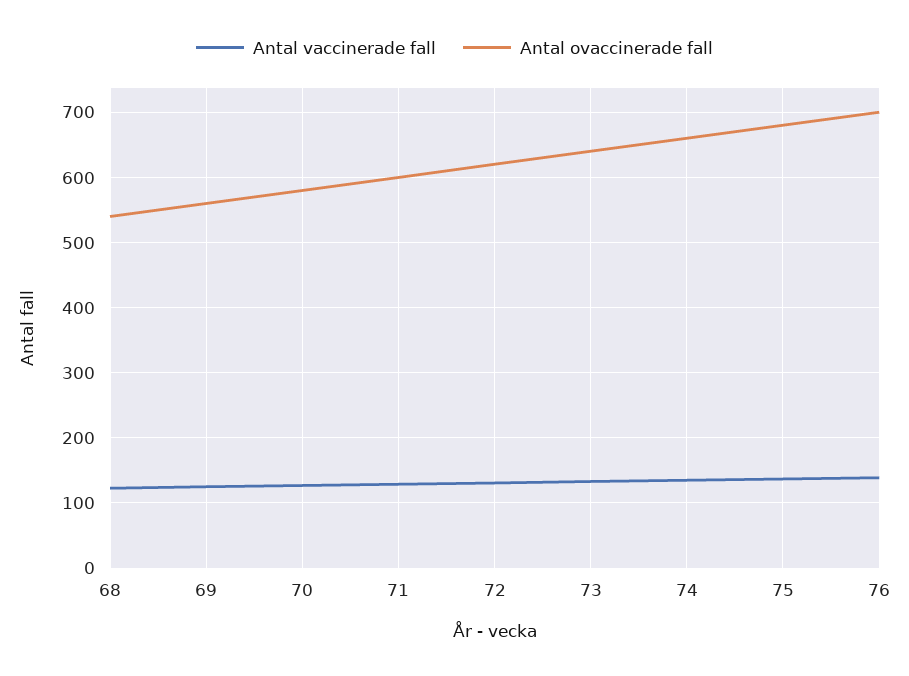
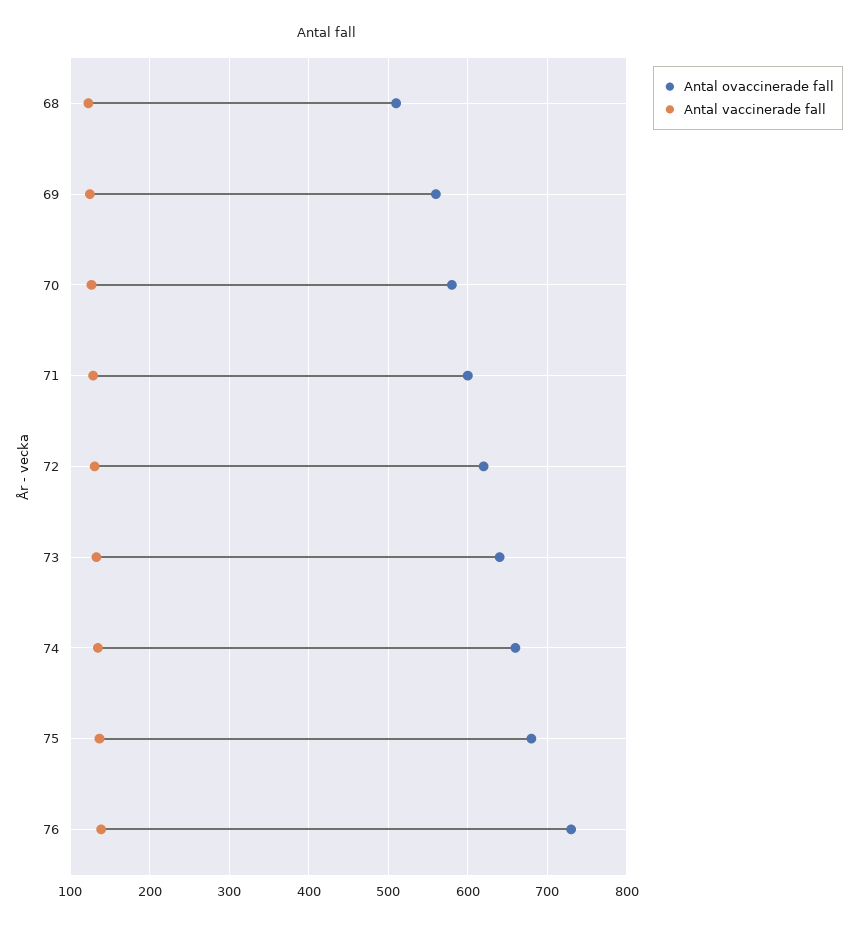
  {
    "Antal vaccinerade fall": {
      "68": 120,
      "69": 130,
      "70": 130,
      "71": 130,
      "72": 130,
      "73": 130,
      "74": 140,
      "75": 140,
      "76": 140
    },
    "Antal ovaccinerade fall": {
-     "68": 540,
+     "68": 510,
      "69": 560,
      "70": 580,
      "71": 600,
      "72": 620,
      "73": 640,
      "74": 660,
      "75": 680,
-     "76": 700
+     "76": 730
    }
  }

